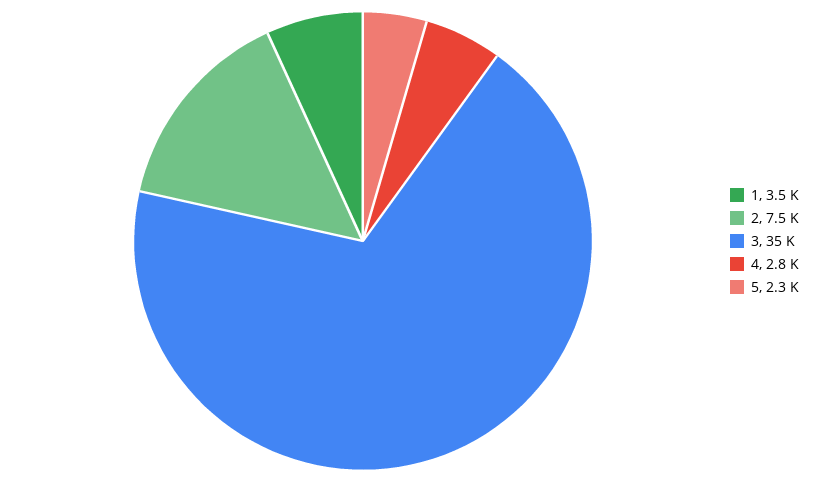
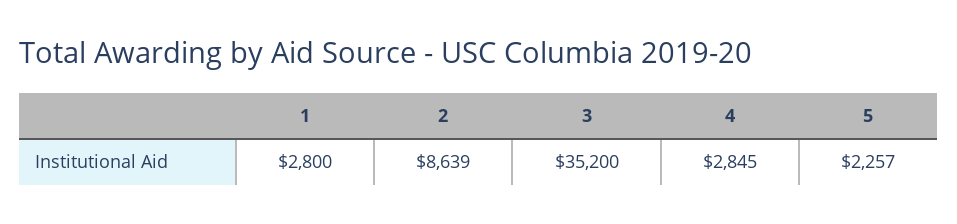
  {
-   "1": 3500,
+   "1": 2800,
-   "2": 7500,
+   "2": 8639,
    "3": 35200,
    "4": 2845,
    "5": 2257
  }

